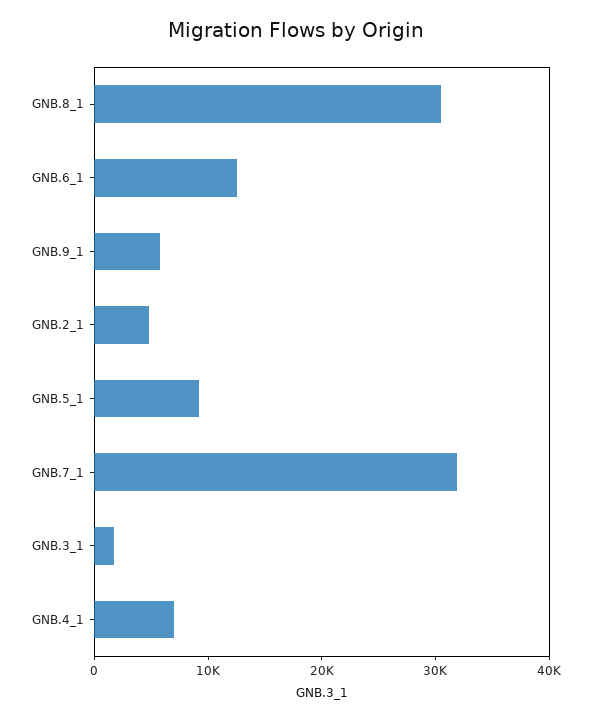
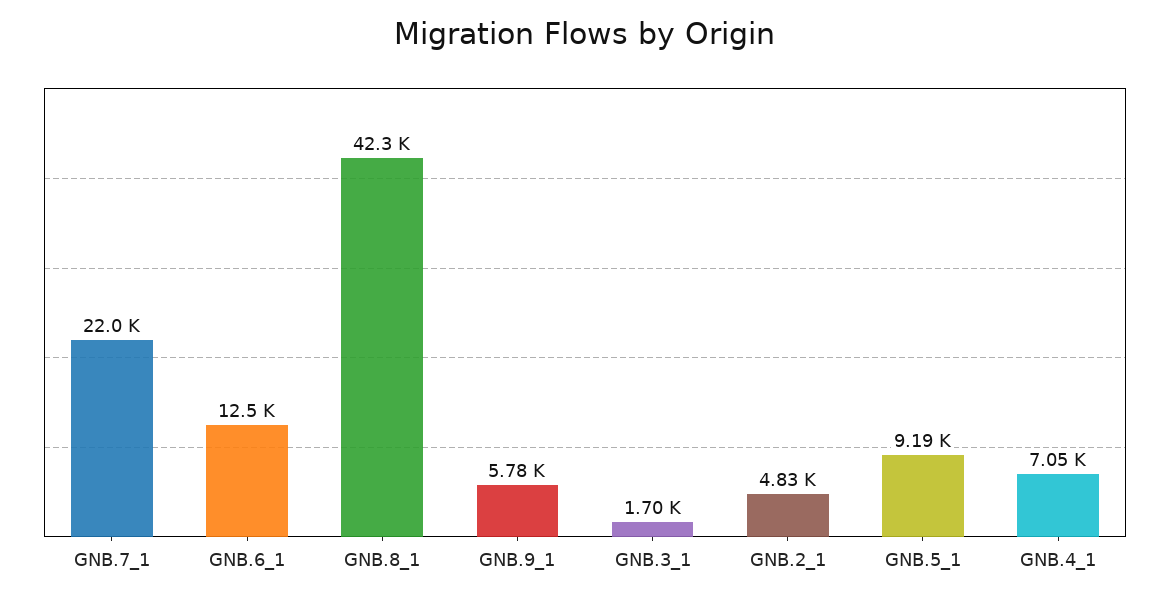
  {
-   "GNB.8_1": 30000,
+   "GNB.8_1": 42300,
    "GNB.6_1": 12500,
    "GNB.9_1": 5780,
    "GNB.2_1": 4830,
    "GNB.5_1": 9190,
-   "GNB.7_1": 32000,
+   "GNB.7_1": 22000,
    "GNB.3_1": 1700,
    "GNB.4_1": 7050
  }

